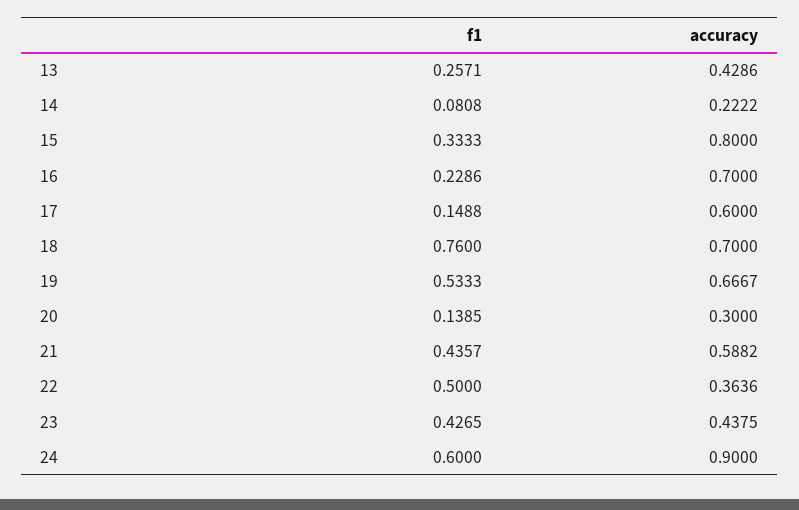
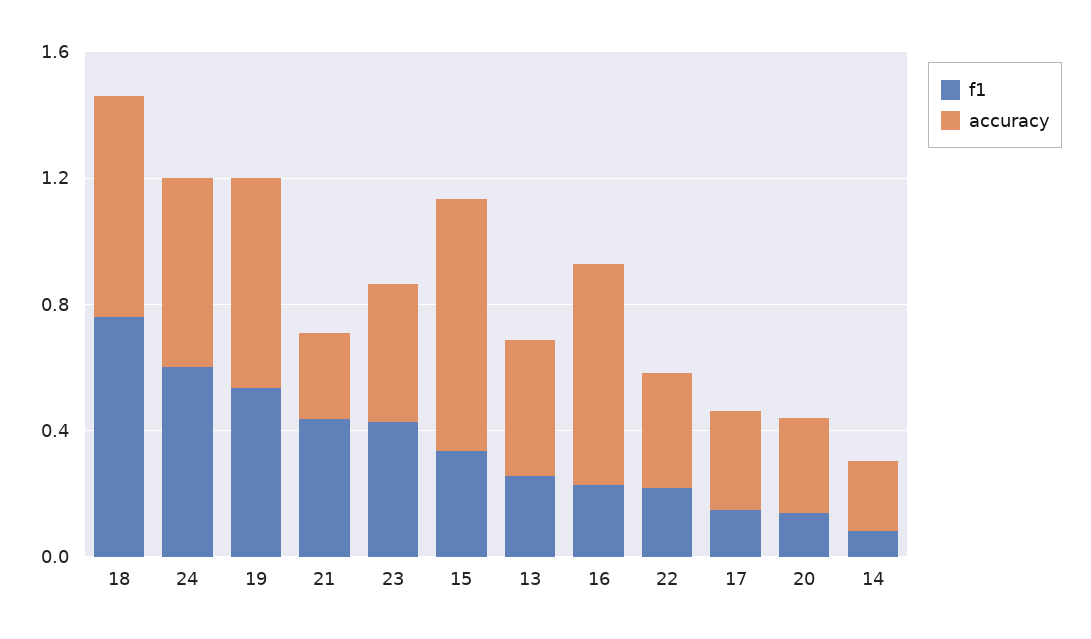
  {
    "f1": {
      "13": 0.2571,
      "14": 0.0808,
      "15": 0.3333,
      "16": 0.2286,
      "17": 0.1488,
      "18": 0.76,
      "19": 0.5333,
      "20": 0.1385,
      "21": 0.4357,
-     "22": 0.5,
+     "22": 0.2,
      "23": 0.4265,
      "24": 0.6
    },
    "accuracy": {
      "13": 0.4286,
      "14": 0.2222,
      "15": 0.8,
      "16": 0.7,
-     "17": 0.6,
+     "17": 0.3,
      "18": 0.7,
      "19": 0.6667,
      "20": 0.3,
-     "21": 0.5882,
+     "21": 0.3,
      "22": 0.3636,
      "23": 0.4375,
-     "24": 0.9
+     "24": 0.6
    }
  }

